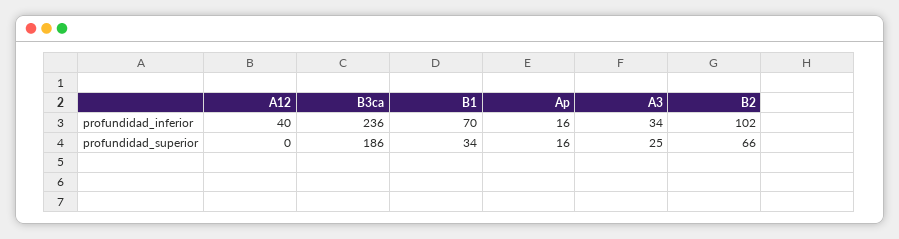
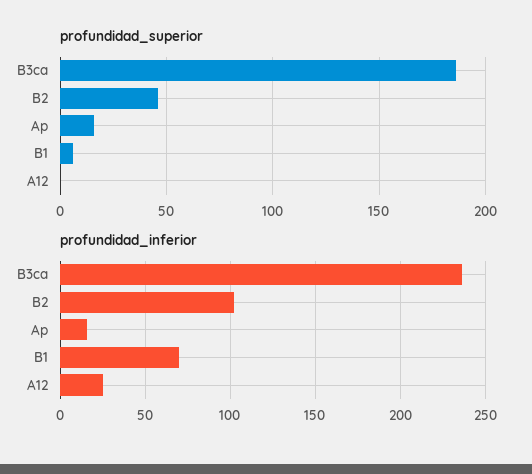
  {
    "profundidad_inferior": {
-     "A12": 40,
+     "A12": 25,
      "B3ca": 236,
      "B1": 70,
      "Ap": 16,
-     "A3": 34,
      "B2": 102
    },
    "profundidad_superior": {
      "A12": 0,
      "B3ca": 186,
-     "B1": 34,
+     "B1": 5,
      "Ap": 16,
-     "A3": 25,
-     "B2": 66
+     "B2": 45
    }
  }

